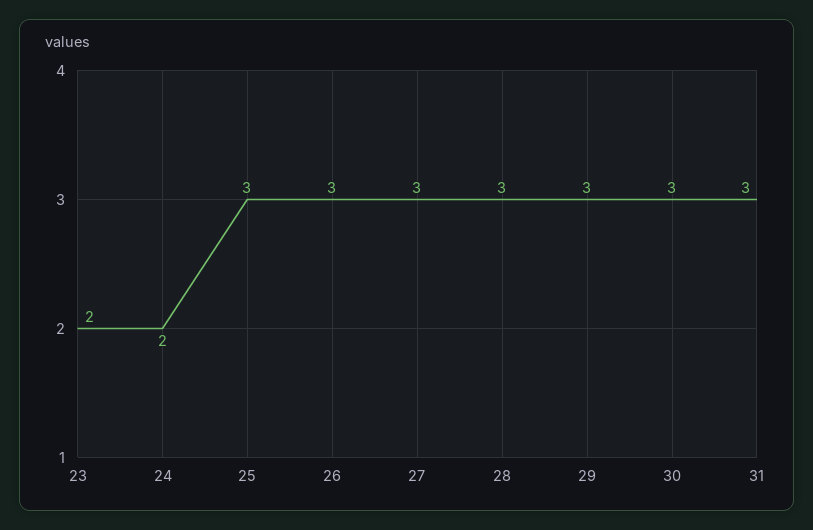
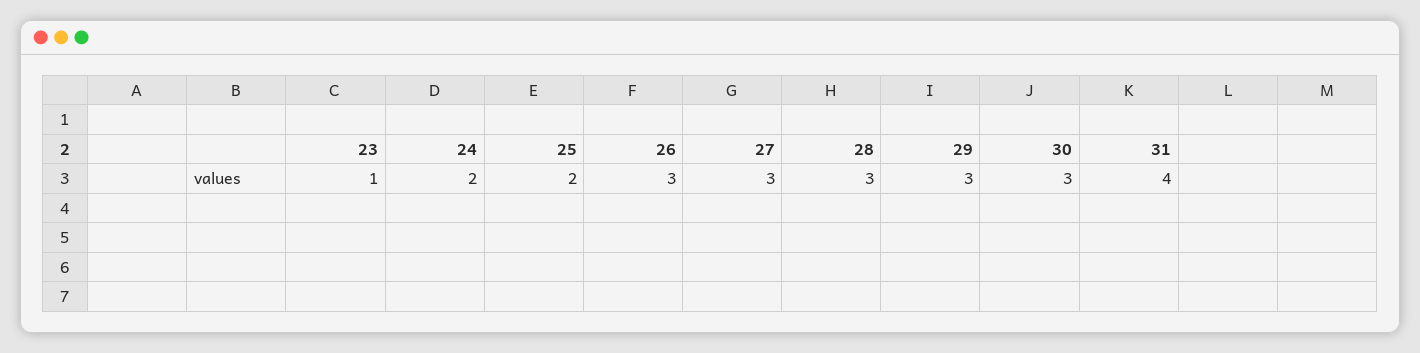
  {
-   "23": 2,
+   "23": 1,
    "24": 2,
-   "25": 3,
+   "25": 2,
    "26": 3,
    "27": 3,
    "28": 3,
    "29": 3,
    "30": 3,
-   "31": 3
+   "31": 4
  }

